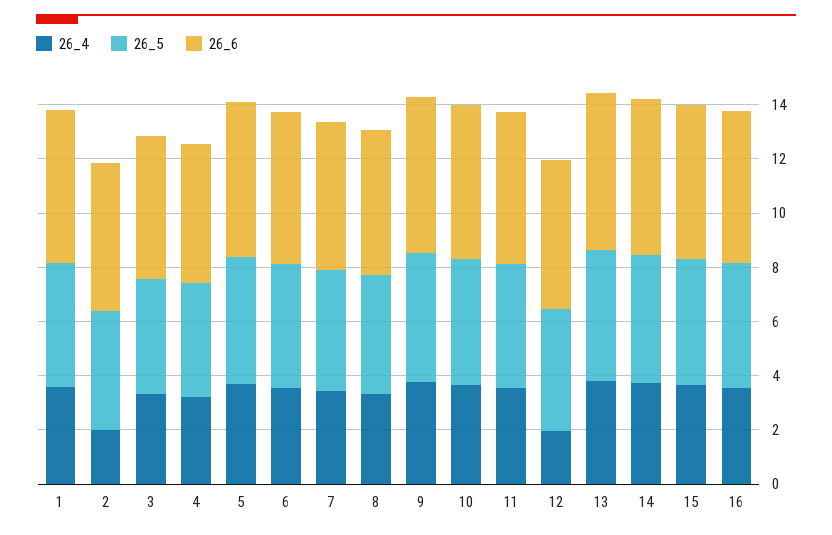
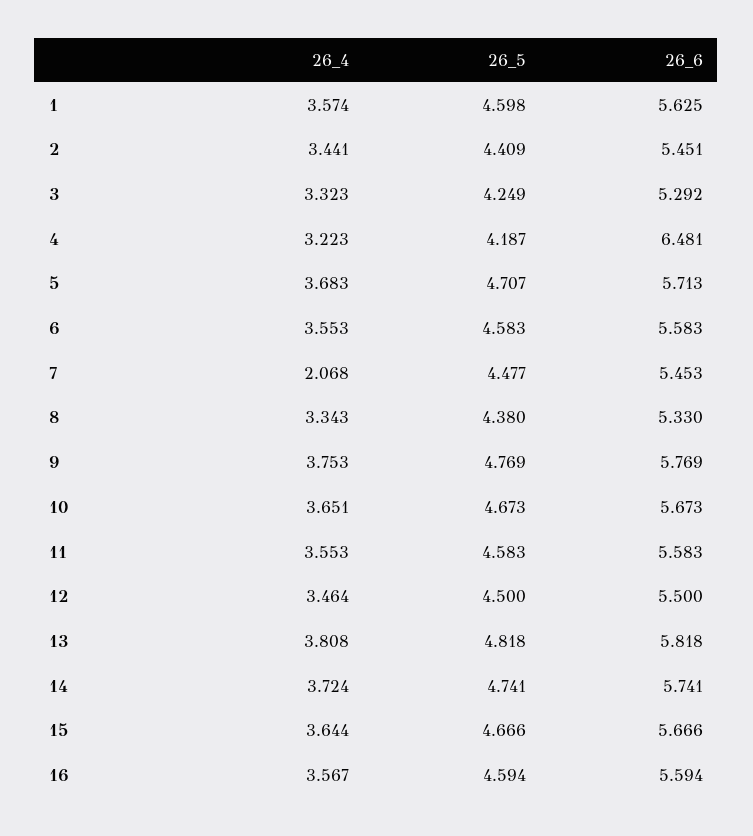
  {
    "26_4": {
      "1": 3.574,
-     "2": 2,
+     "2": 3.441,
      "3": 3.323,
      "4": 3.223,
      "5": 3.683,
      "6": 3.553,
-     "7": 3.5,
+     "7": 2.068,
      "8": 3.343,
      "9": 3.753,
      "10": 3.651,
      "11": 3.553,
-     "12": 2,
+     "12": 3.464,
      "13": 3.808,
      "14": 3.724,
      "15": 3.644,
      "16": 3.567
    },
    "26_5": {
      "1": 4.598,
      "2": 4.409,
      "3": 4.249,
      "4": 4.187,
      "5": 4.707,
      "6": 4.583,
      "7": 4.477,
      "8": 4.38,
      "9": 4.769,
      "10": 4.673,
      "11": 4.583,
      "12": 4.5,
      "13": 4.818,
      "14": 4.741,
      "15": 4.666,
      "16": 4.594
    },
    "26_6": {
      "1": 5.625,
      "2": 5.451,
      "3": 5.292,
-     "4": 5,
+     "4": 6.481,
      "5": 5.713,
      "6": 5.583,
      "7": 5.453,
      "8": 5.33,
      "9": 5.769,
      "10": 5.673,
      "11": 5.583,
      "12": 5.5,
      "13": 5.818,
      "14": 5.741,
      "15": 5.666,
      "16": 5.594
    }
  }

